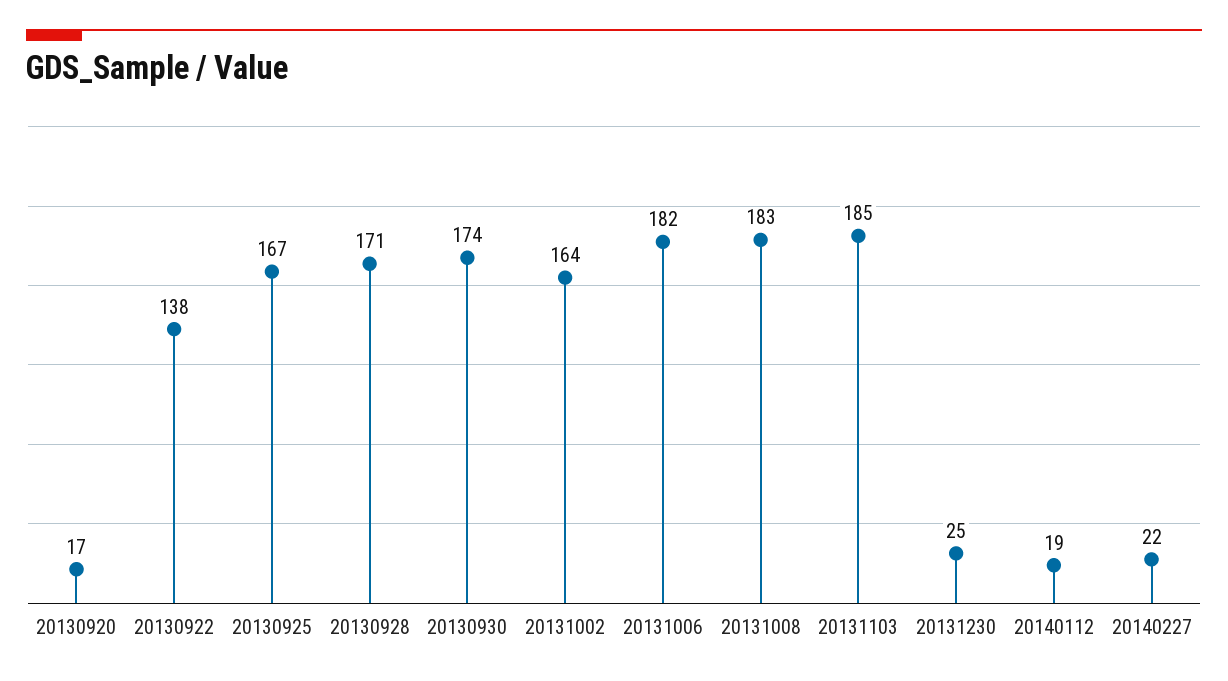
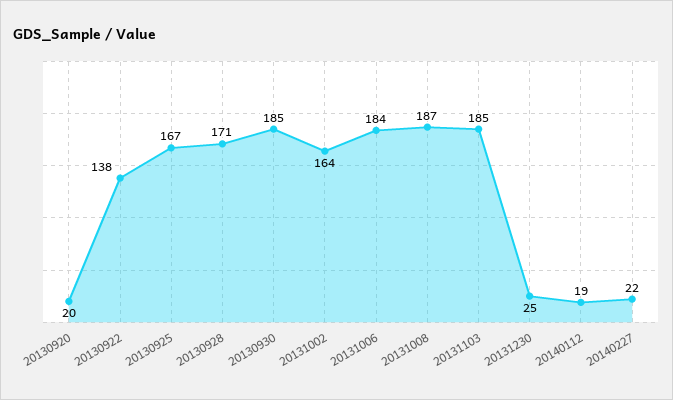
  {
-   "20130920": 17,
+   "20130920": 20,
    "20130922": 138,
    "20130925": 167,
    "20130928": 171,
-   "20130930": 174,
+   "20130930": 185,
    "20131002": 164,
-   "20131006": 182,
+   "20131006": 184,
-   "20131008": 183,
+   "20131008": 187,
    "20131103": 185,
    "20131230": 25,
    "20140112": 19,
    "20140227": 22
  }

